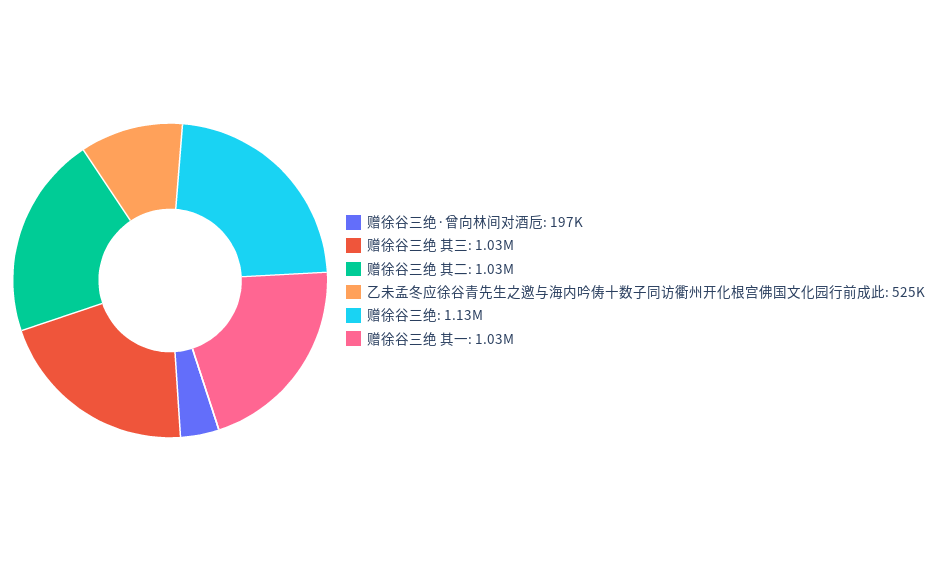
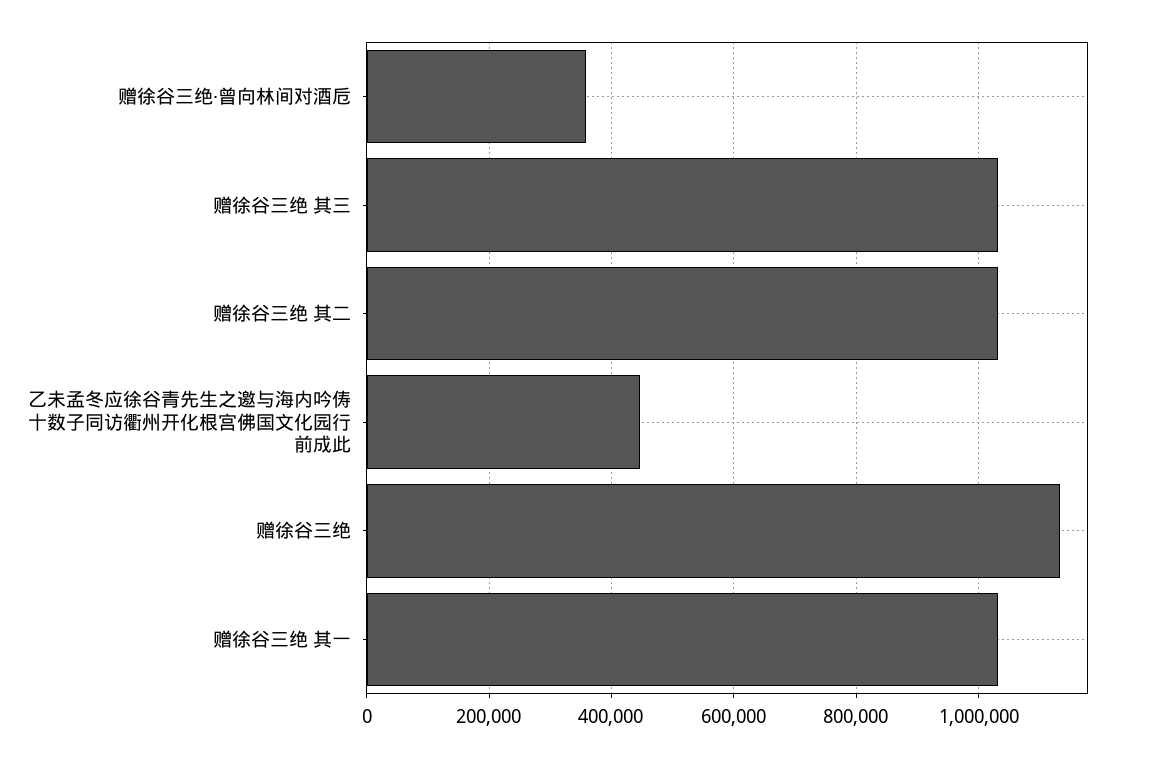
  {
-   "赠徐谷三绝·曾向林间对酒卮": 197000,
+   "赠徐谷三绝·曾向林间对酒卮": 360000,
    "赠徐谷三绝 其三": 1030000,
    "赠徐谷三绝 其二": 1030000,
-   "乙未孟冬应徐谷青先生之邀与海内吟俦十数子同访衢州开化根宫佛国文化园行前成此": 525000,
+   "乙未孟冬应徐谷青先生之邀与海内吟俦十数子同访衢州开化根宫佛国文化园行前成此": 440000,
    "赠徐谷三绝": 1130000,
    "赠徐谷三绝 其一": 1030000
  }

